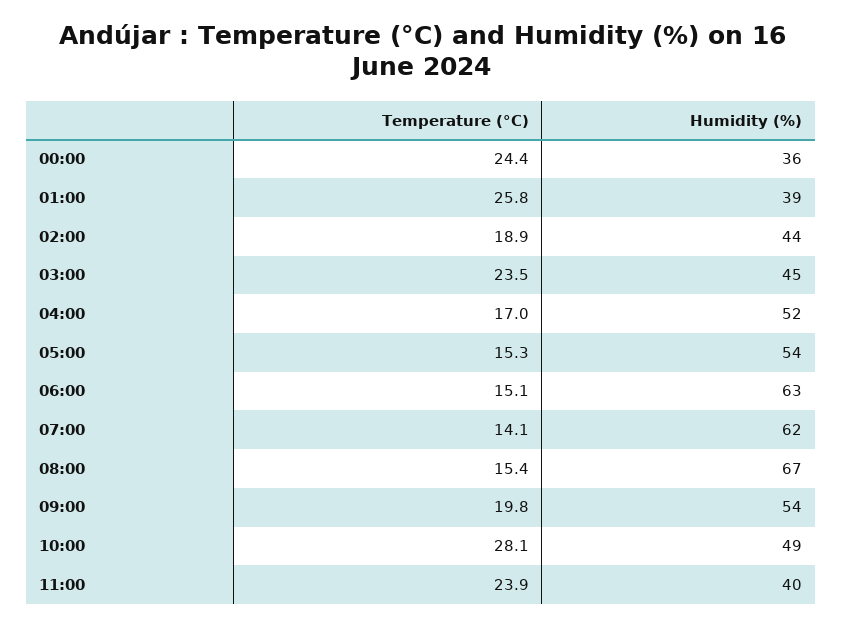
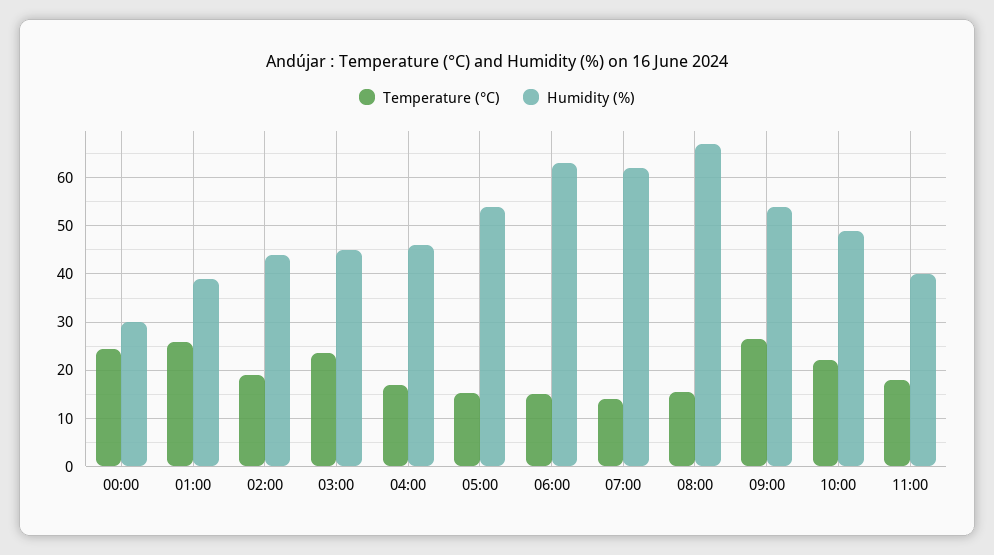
  {
    "Temperature (°C)": {
      "00:00": 24.4,
      "01:00": 25.8,
      "02:00": 18.9,
      "03:00": 23.5,
      "04:00": 17,
      "05:00": 15.3,
      "06:00": 15.1,
      "07:00": 14.1,
      "08:00": 15.4,
-     "09:00": 19.8,
+     "09:00": 26,
-     "10:00": 28.1,
+     "10:00": 22,
-     "11:00": 23.9
+     "11:00": 18
    },
    "Humidity (%)": {
-     "00:00": 36,
+     "00:00": 30,
      "01:00": 39,
      "02:00": 44,
      "03:00": 45,
-     "04:00": 52,
+     "04:00": 46,
      "05:00": 54,
      "06:00": 63,
      "07:00": 62,
      "08:00": 67,
      "09:00": 54,
      "10:00": 49,
      "11:00": 40
    }
  }

